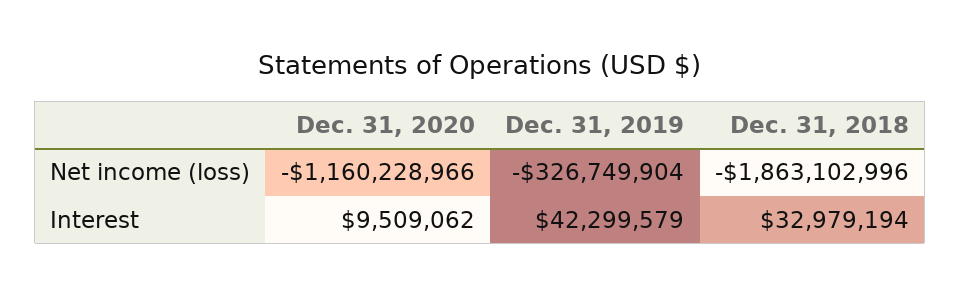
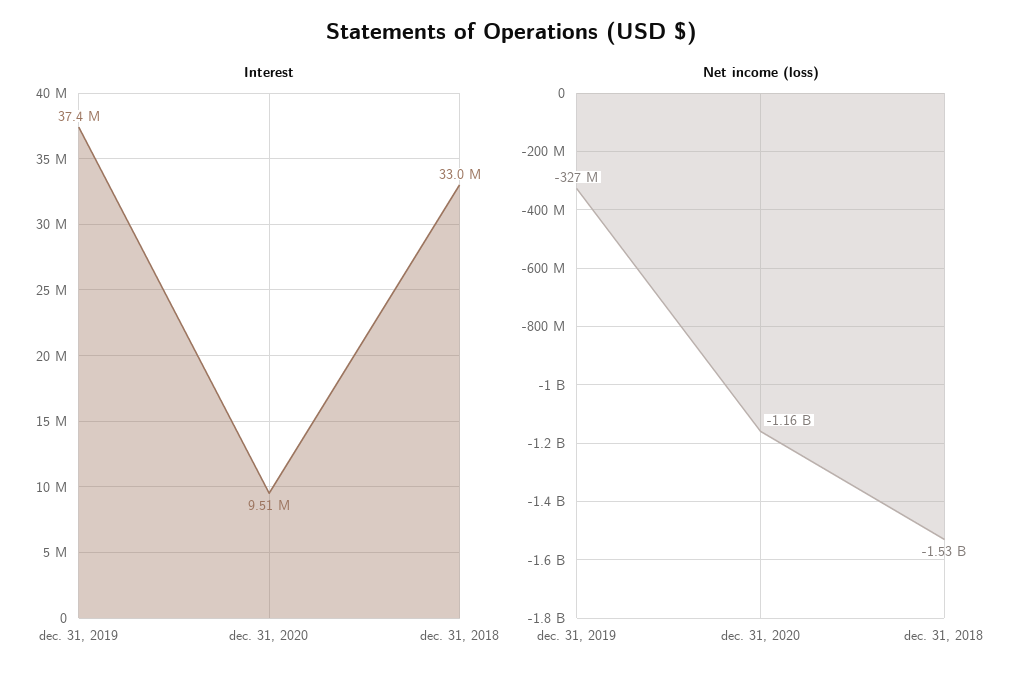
  {
    "Net income (loss)": {
      "Dec. 31, 2020": -1160228966,
      "Dec. 31, 2019": -326749904,
-     "Dec. 31, 2018": -1863102996
+     "Dec. 31, 2018": -1530000000
    },
    "Interest": {
      "Dec. 31, 2020": 9509062,
-     "Dec. 31, 2019": 42299579,
+     "Dec. 31, 2019": 37400000,
      "Dec. 31, 2018": 32979194
    }
  }

